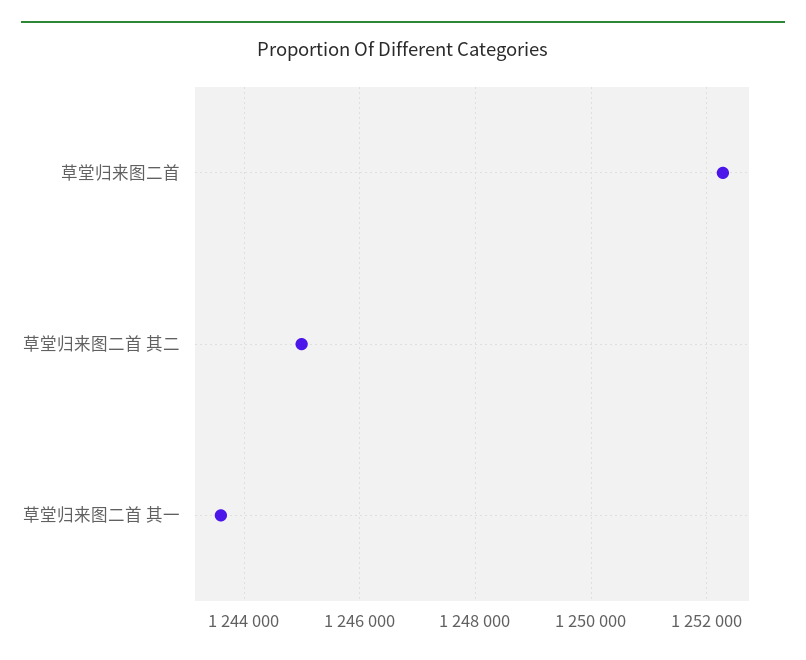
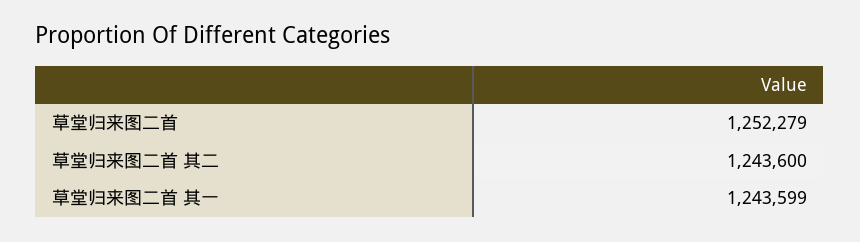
  {
    "草堂归来图二首": 1252279,
-   "草堂归来图二首 其二": 1245000,
+   "草堂归来图二首 其二": 1243600,
    "草堂归来图二首 其一": 1243599
  }

